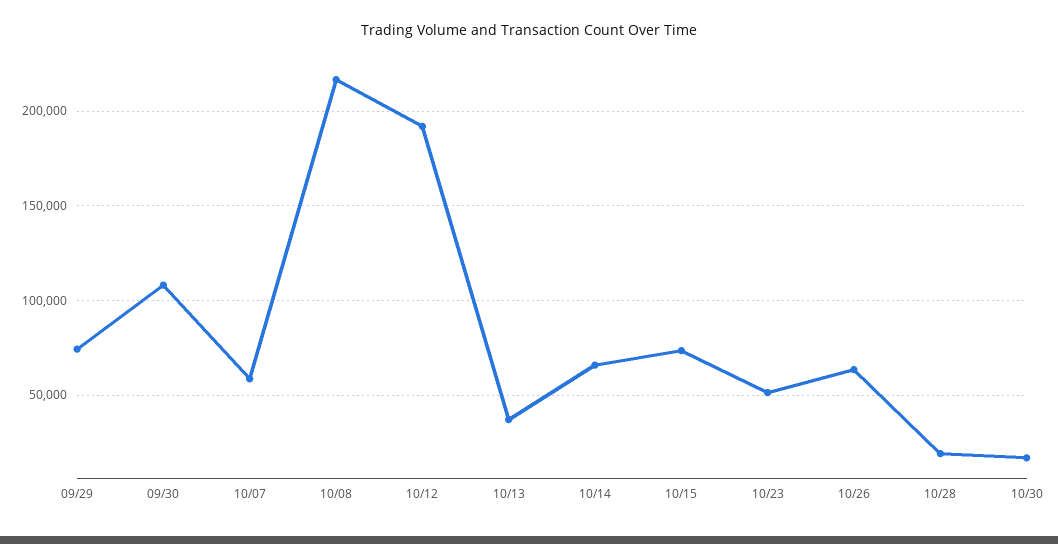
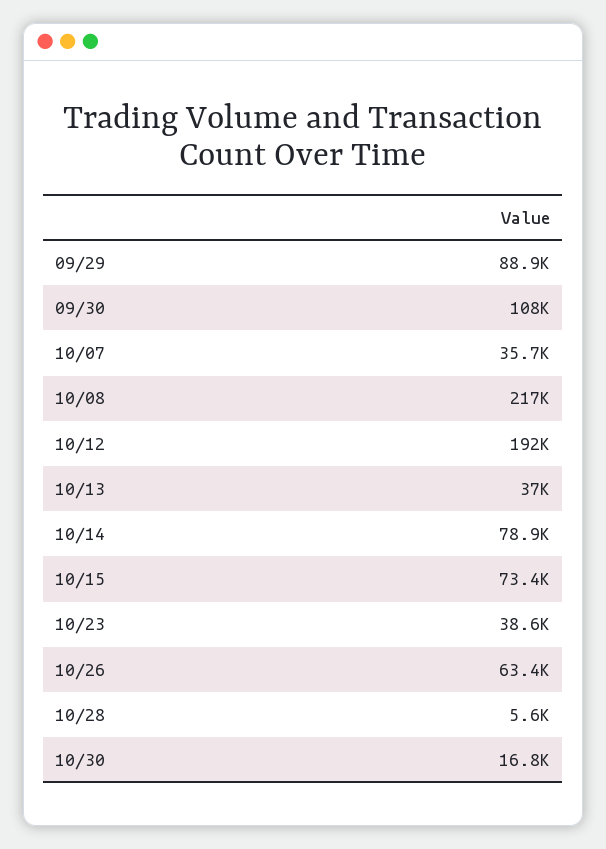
  {
-   "09/29": 75000,
+   "09/29": 88900,
    "09/30": 108000,
-   "10/07": 60000,
+   "10/07": 35700,
    "10/08": 217000,
    "10/12": 192000,
    "10/13": 37000,
-   "10/14": 65000,
+   "10/14": 78900,
    "10/15": 73400,
-   "10/23": 50000,
+   "10/23": 38600,
    "10/26": 63400,
-   "10/28": 20000,
+   "10/28": 5600,
    "10/30": 16800
  }

